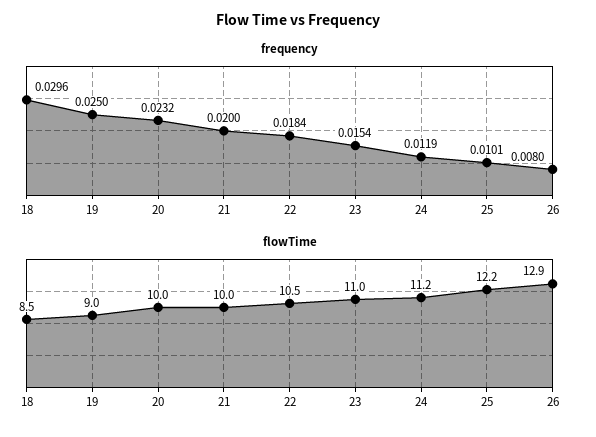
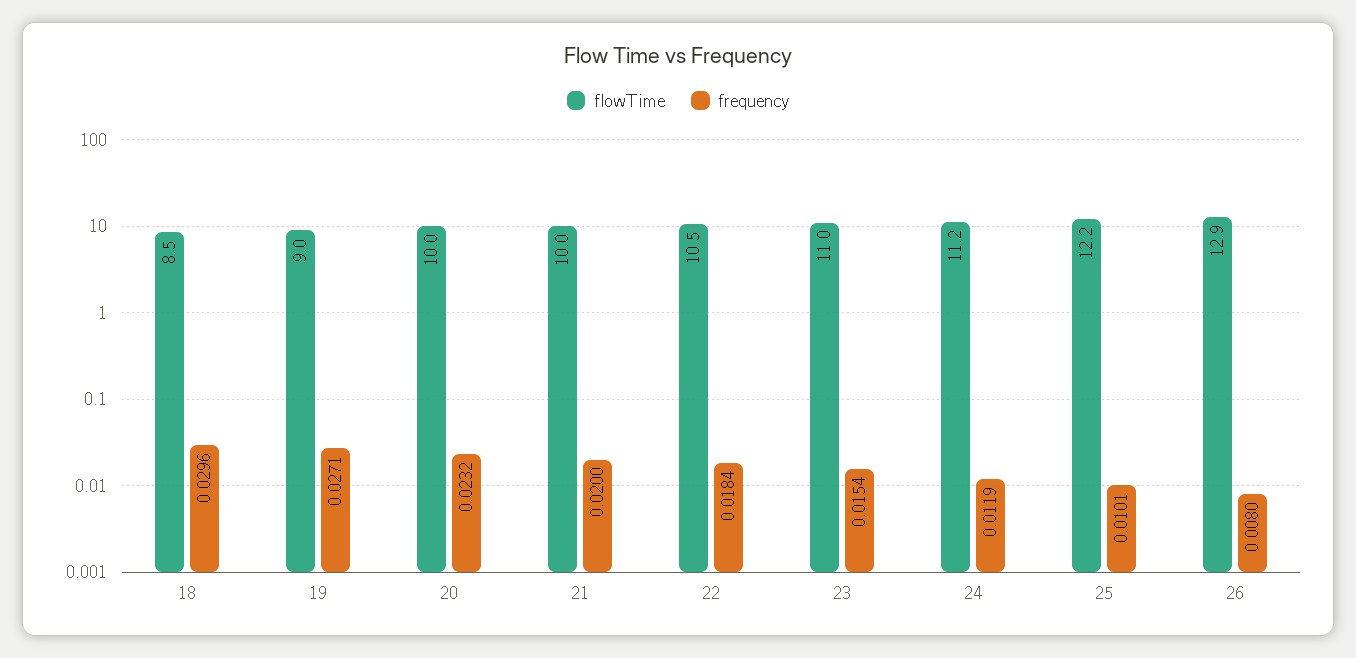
  {
    "frequency": {
      "18": 0.0296,
-     "19": 0.025,
+     "19": 0.0271,
      "20": 0.0232,
      "21": 0.02,
      "22": 0.0184,
      "23": 0.0154,
      "24": 0.0119,
      "25": 0.0101,
      "26": 0.008
    },
    "flowTime": {
      "18": 8.5,
      "19": 9,
      "20": 10,
      "21": 10,
      "22": 10.5,
      "23": 11,
      "24": 11.2,
      "25": 12.2,
      "26": 12.9
    }
  }

